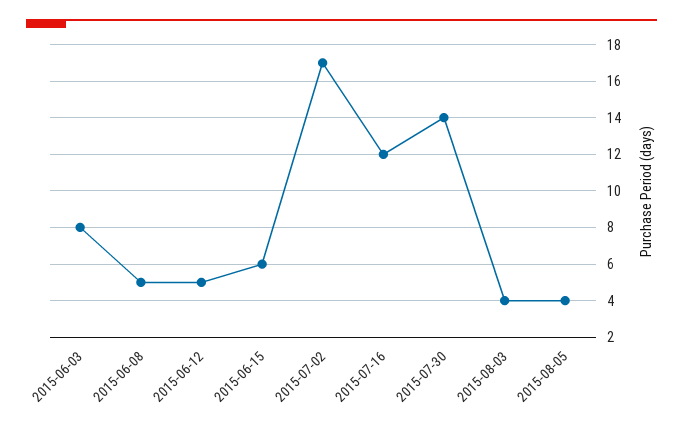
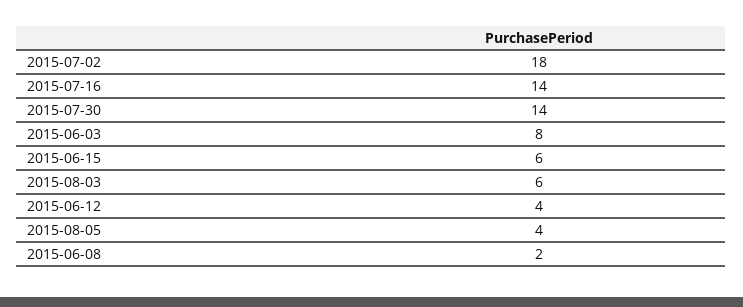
  {
    "2015-06-03": 8,
-   "2015-06-08": 5,
+   "2015-06-08": 2,
-   "2015-06-12": 5,
+   "2015-06-12": 4,
    "2015-06-15": 6,
-   "2015-07-02": 17,
+   "2015-07-02": 18,
-   "2015-07-16": 12,
+   "2015-07-16": 14,
    "2015-07-30": 14,
-   "2015-08-03": 4,
+   "2015-08-03": 6,
    "2015-08-05": 4
  }

